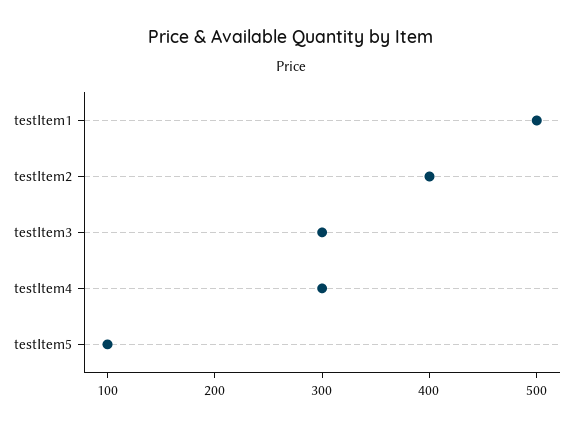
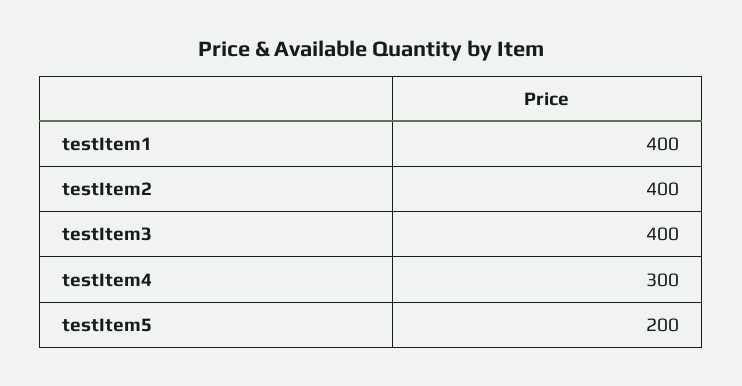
  {
-   "testItem1": 500,
+   "testItem1": 400,
    "testItem2": 400,
-   "testItem3": 300,
+   "testItem3": 400,
    "testItem4": 300,
-   "testItem5": 100
+   "testItem5": 200
  }

